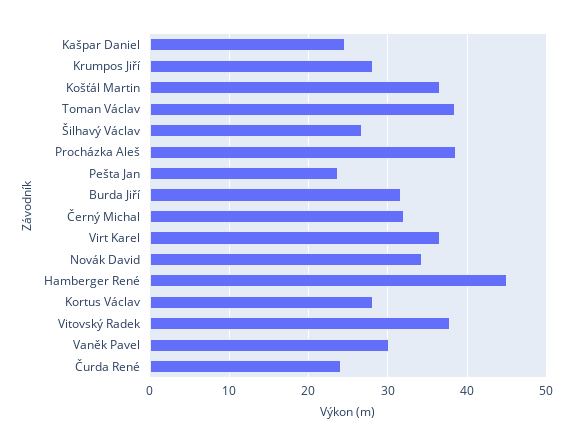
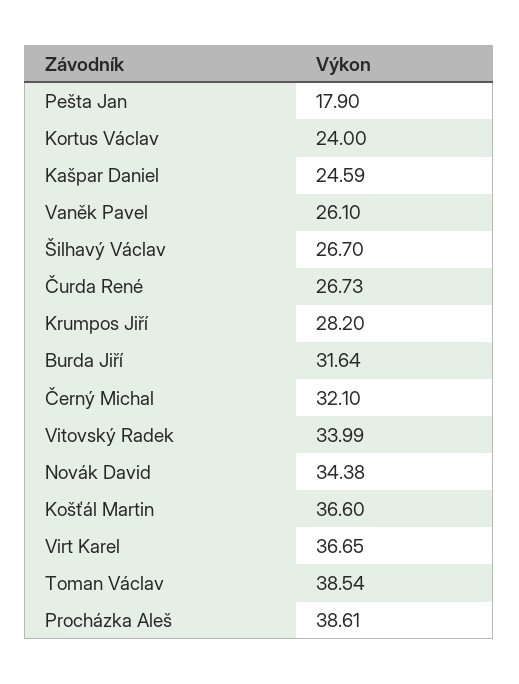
  {
    "Kašpar Daniel": 24.59,
    "Krumpos Jiří": 28.2,
    "Košťál Martin": 36.6,
    "Toman Václav": 38.54,
    "Šilhavý Václav": 26.7,
    "Procházka Aleš": 38.61,
-   "Pešta Jan": 24,
+   "Pešta Jan": 17.9,
    "Burda Jiří": 31.64,
    "Černý Michal": 32.1,
    "Virt Karel": 36.65,
    "Novák David": 34.38,
-   "Hamberger René": 45,
-   "Kortus Václav": 28,
+   "Kortus Václav": 24,
-   "Vitovský Radek": 38,
+   "Vitovský Radek": 33.99,
-   "Vaněk Pavel": 30,
+   "Vaněk Pavel": 26.1,
-   "Čurda René": 24
+   "Čurda René": 26.73
  }

